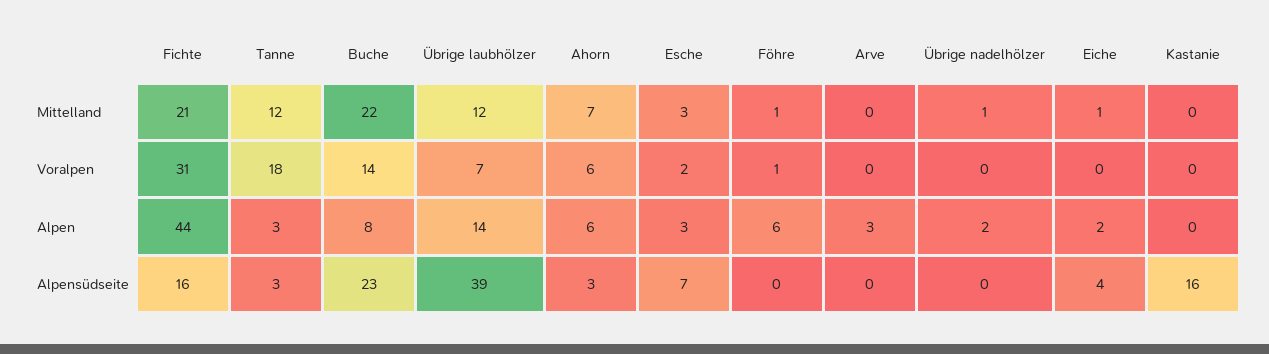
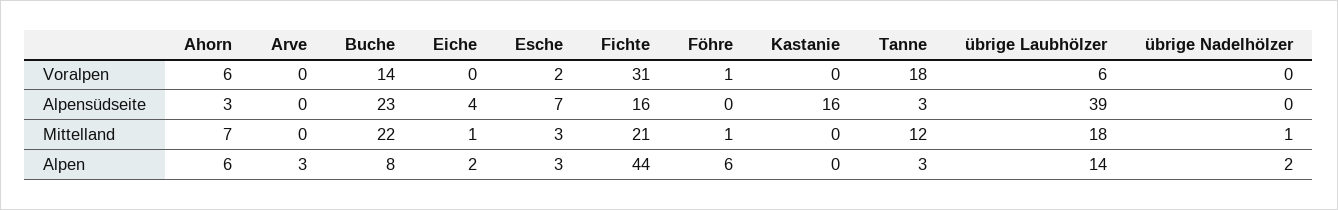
  {
    "Fichte": {
      "Mittelland": 21,
      "Voralpen": 31,
      "Alpen": 44,
      "Alpensüdseite": 16
    },
    "Tanne": {
      "Mittelland": 12,
      "Voralpen": 18,
      "Alpen": 3,
      "Alpensüdseite": 3
    },
    "Buche": {
      "Mittelland": 22,
      "Voralpen": 14,
      "Alpen": 8,
      "Alpensüdseite": 23
    },
    "Übrige laubhölzer": {
-     "Mittelland": 12,
+     "Mittelland": 18,
-     "Voralpen": 7,
+     "Voralpen": 6,
      "Alpen": 14,
      "Alpensüdseite": 39
    },
    "Ahorn": {
      "Mittelland": 7,
      "Voralpen": 6,
      "Alpen": 6,
      "Alpensüdseite": 3
    },
    "Esche": {
      "Mittelland": 3,
      "Voralpen": 2,
      "Alpen": 3,
      "Alpensüdseite": 7
    },
    "Föhre": {
      "Mittelland": 1,
      "Voralpen": 1,
      "Alpen": 6,
      "Alpensüdseite": 0
    },
    "Arve": {
      "Mittelland": 0,
      "Voralpen": 0,
      "Alpen": 3,
      "Alpensüdseite": 0
    },
    "Übrige nadelhölzer": {
      "Mittelland": 1,
      "Voralpen": 0,
      "Alpen": 2,
      "Alpensüdseite": 0
    },
    "Eiche": {
      "Mittelland": 1,
      "Voralpen": 0,
      "Alpen": 2,
      "Alpensüdseite": 4
    },
    "Kastanie": {
      "Mittelland": 0,
      "Voralpen": 0,
      "Alpen": 0,
      "Alpensüdseite": 16
    }
  }

